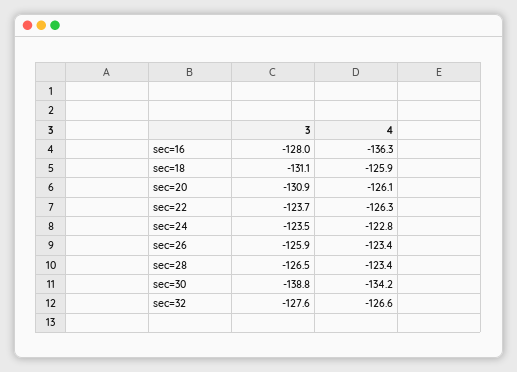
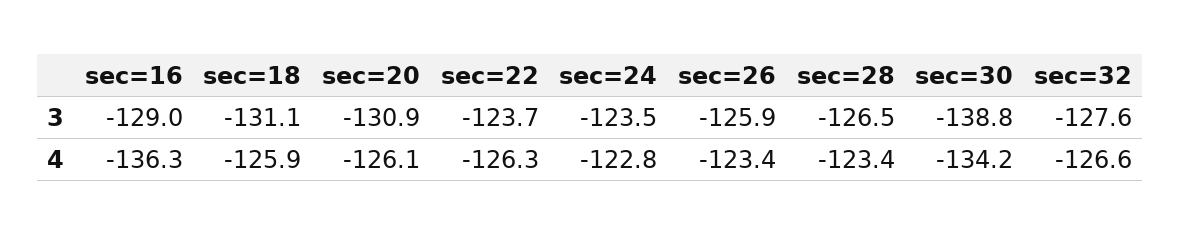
  {
    "3": {
-     "sec=16": -128,
+     "sec=16": -129,
      "sec=18": -131.1,
      "sec=20": -130.9,
      "sec=22": -123.7,
      "sec=24": -123.5,
      "sec=26": -125.9,
      "sec=28": -126.5,
      "sec=30": -138.8,
      "sec=32": -127.6
    },
    "4": {
      "sec=16": -136.3,
      "sec=18": -125.9,
      "sec=20": -126.1,
      "sec=22": -126.3,
      "sec=24": -122.8,
      "sec=26": -123.4,
      "sec=28": -123.4,
      "sec=30": -134.2,
      "sec=32": -126.6
    }
  }

